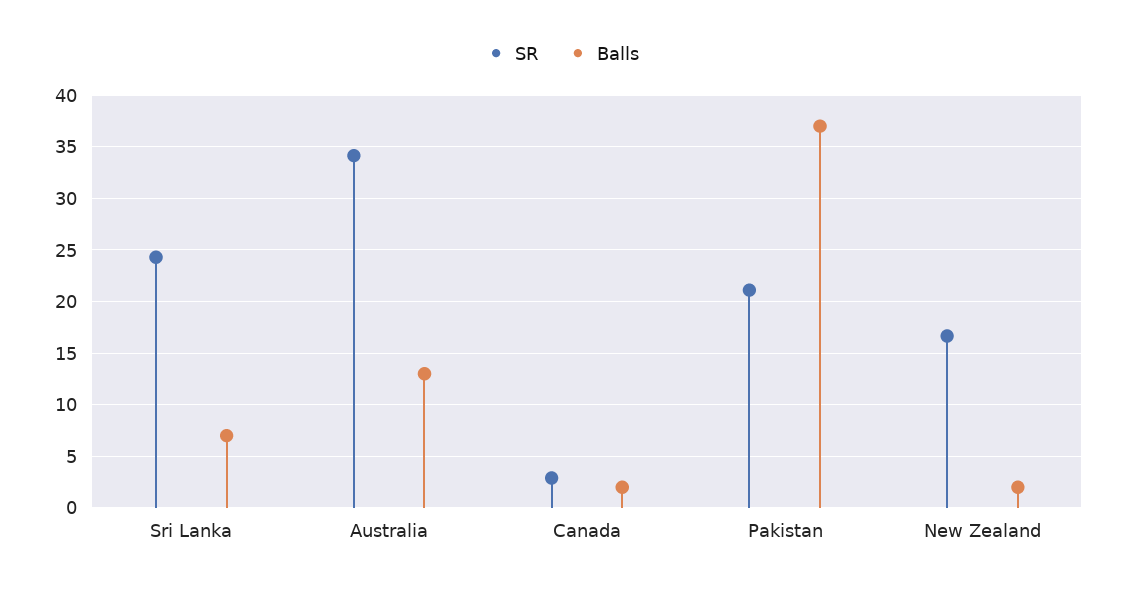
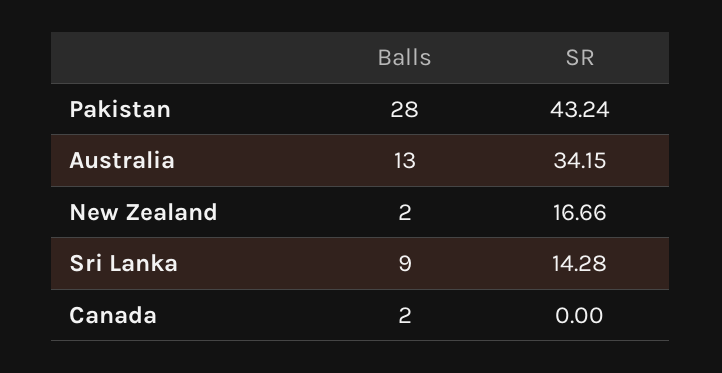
  {
    "SR": {
-     "Sri Lanka": 24,
+     "Sri Lanka": 14.28,
      "Australia": 34.15,
-     "Canada": 3,
+     "Canada": 0,
-     "Pakistan": 21,
+     "Pakistan": 43.24,
      "New Zealand": 16.66
    },
    "Balls": {
-     "Sri Lanka": 7,
+     "Sri Lanka": 9,
      "Australia": 13,
      "Canada": 2,
-     "Pakistan": 37,
+     "Pakistan": 28,
      "New Zealand": 2
    }
  }

